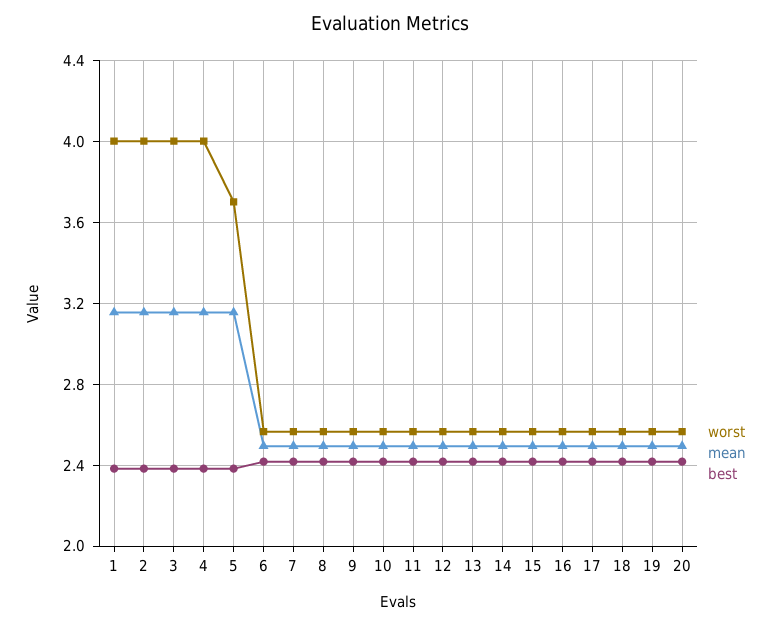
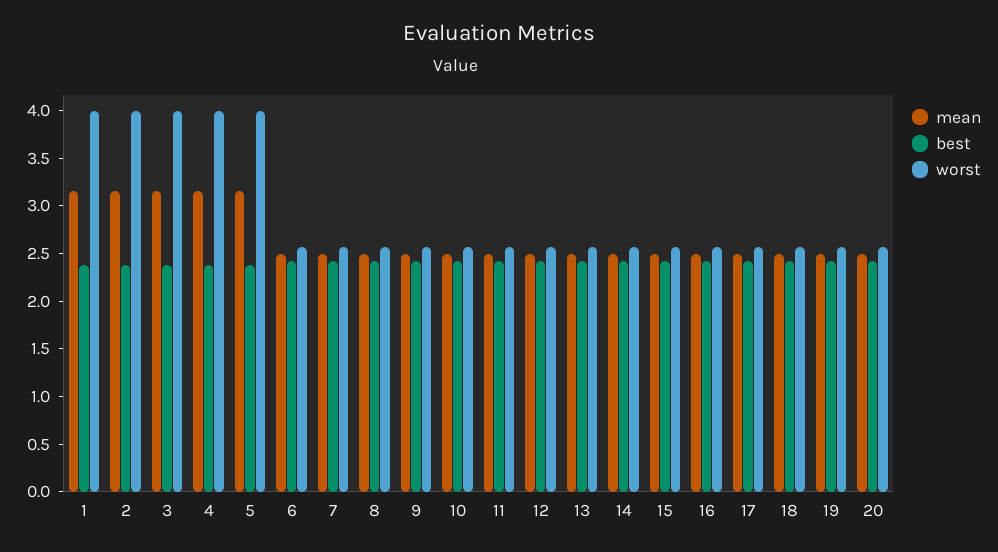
  {
    "worst": {
      "1": 4,
      "2": 4,
      "3": 4,
      "4": 4,
-     "5": 3.7,
+     "5": 4,
      "6": 2.55,
      "7": 2.55,
      "8": 2.55,
      "9": 2.55,
      "10": 2.55,
      "11": 2.55,
      "12": 2.55,
      "13": 2.55,
      "14": 2.55,
      "15": 2.55,
      "16": 2.55,
      "17": 2.55,
      "18": 2.55,
      "19": 2.55,
      "20": 2.55
    },
    "mean": {
      "1": 3.15,
      "2": 3.15,
      "3": 3.15,
      "4": 3.15,
      "5": 3.15,
      "6": 2.5,
      "7": 2.5,
      "8": 2.5,
      "9": 2.5,
      "10": 2.5,
      "11": 2.5,
      "12": 2.5,
      "13": 2.5,
      "14": 2.5,
      "15": 2.5,
      "16": 2.5,
      "17": 2.5,
      "18": 2.5,
      "19": 2.5,
      "20": 2.5
    },
    "best": {
      "1": 2.4,
      "2": 2.4,
      "3": 2.4,
      "4": 2.4,
      "5": 2.4,
      "6": 2.4,
      "7": 2.4,
      "8": 2.4,
      "9": 2.4,
      "10": 2.4,
      "11": 2.4,
      "12": 2.4,
      "13": 2.4,
      "14": 2.4,
      "15": 2.4,
      "16": 2.4,
      "17": 2.4,
      "18": 2.4,
      "19": 2.4,
      "20": 2.4
    }
  }

